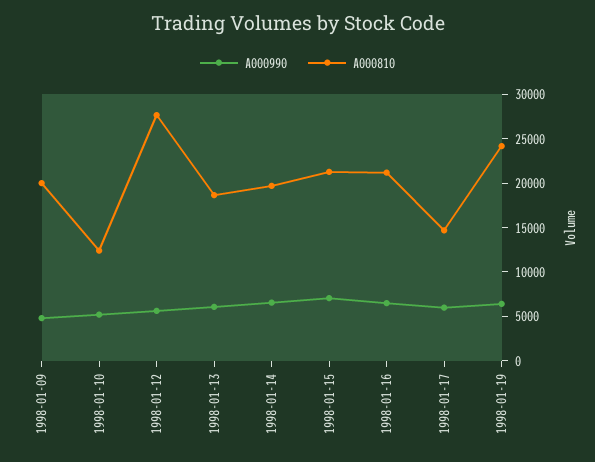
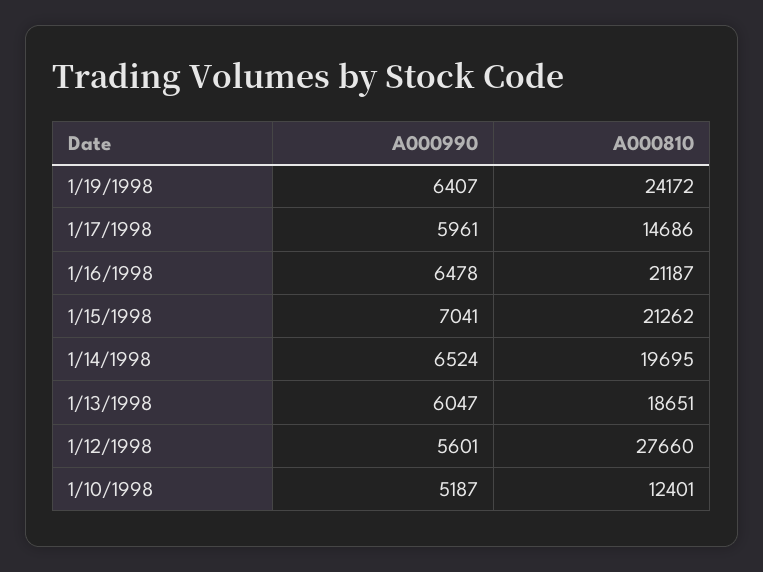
  {
    "A000990": {
-     "1998-01-09": 5000,
      "1998-01-10": 5187,
      "1998-01-12": 5601,
      "1998-01-13": 6047,
      "1998-01-14": 6524,
      "1998-01-15": 7041,
      "1998-01-16": 6478,
      "1998-01-17": 5961,
      "1998-01-19": 6407
    },
    "A000810": {
-     "1998-01-09": 20000,
      "1998-01-10": 12401,
      "1998-01-12": 27660,
      "1998-01-13": 18651,
      "1998-01-14": 19695,
      "1998-01-15": 21262,
      "1998-01-16": 21187,
      "1998-01-17": 14686,
      "1998-01-19": 24172
    }
  }

